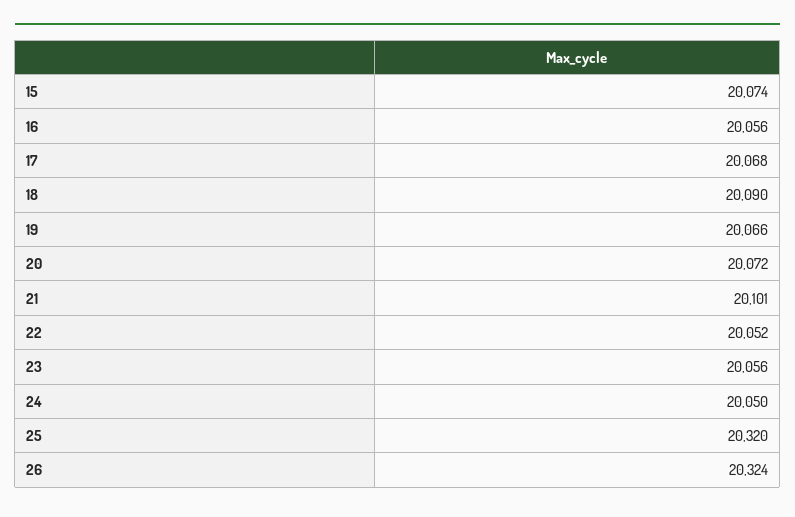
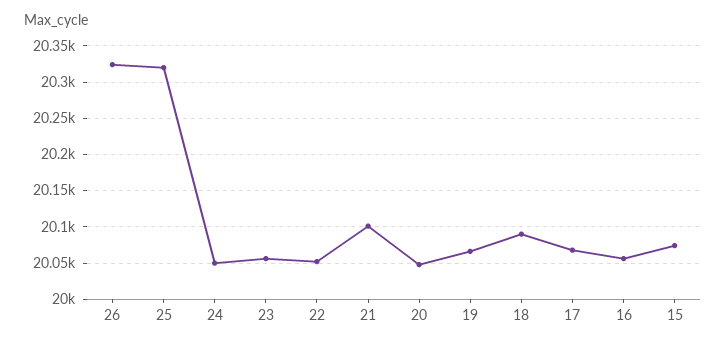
  {
    "15": 20074,
    "16": 20056,
    "17": 20068,
    "18": 20090,
    "19": 20066,
-   "20": 20072,
+   "20": 20050,
    "21": 20101,
    "22": 20052,
    "23": 20056,
    "24": 20050,
    "25": 20320,
    "26": 20324
  }

